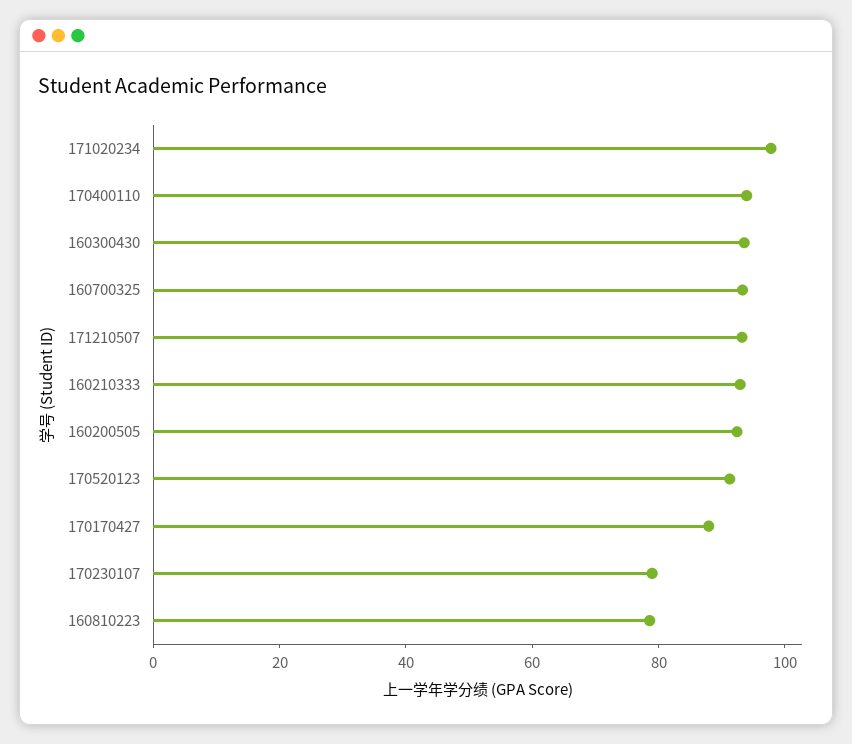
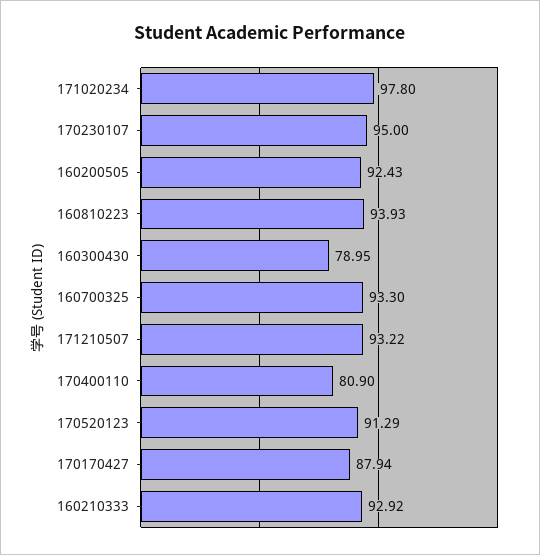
  {
    "171020234": 97.8,
-   "170400110": 95,
+   "170400110": 80.9,
-   "160300430": 95,
+   "160300430": 78.95,
    "160700325": 93.3,
    "171210507": 93.22,
    "160210333": 92.92,
    "160200505": 92.43,
    "170520123": 91.29,
    "170170427": 87.94,
-   "170230107": 80,
+   "170230107": 95,
-   "160810223": 80
+   "160810223": 93.93
  }

